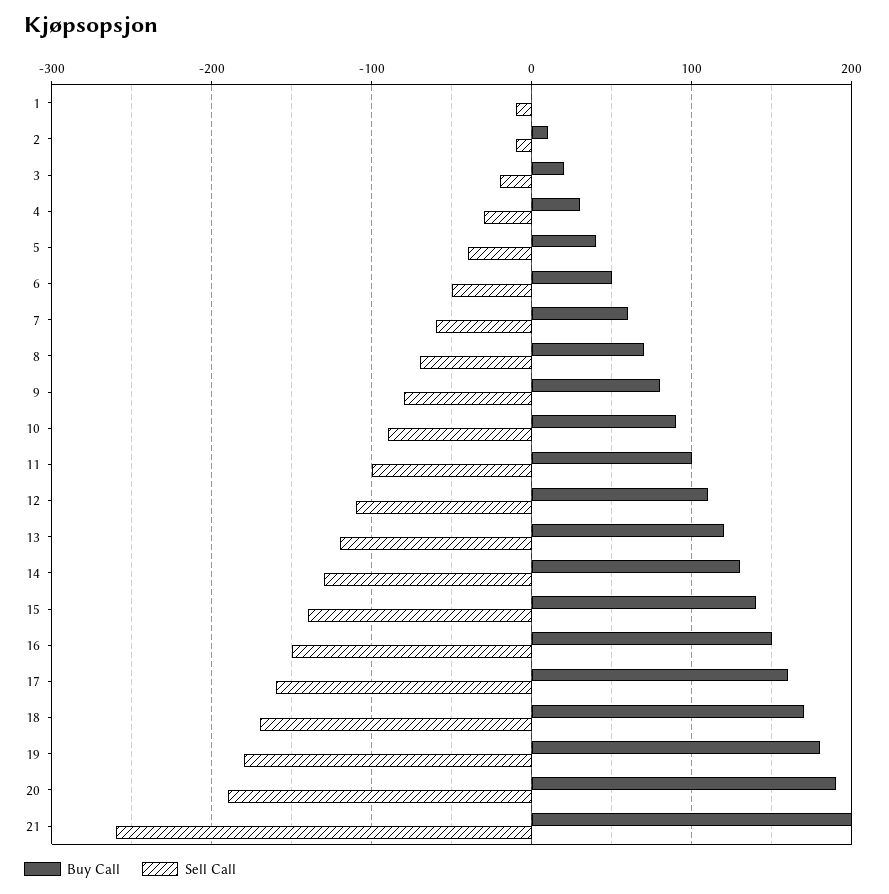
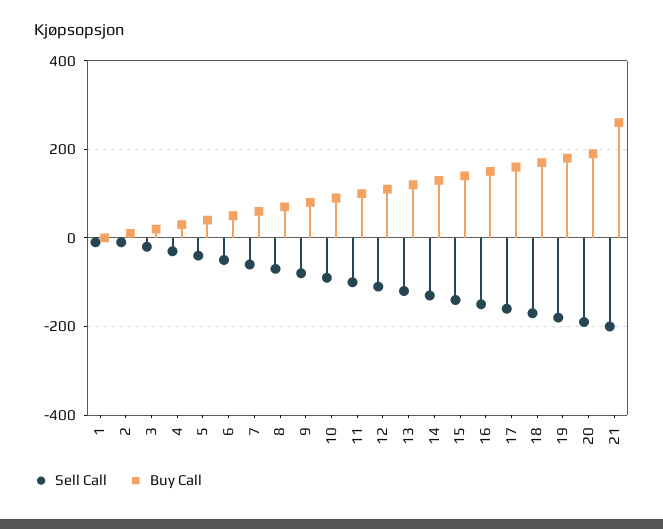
  {
    "Buy Call": {
      "1": 0,
      "2": 10,
      "3": 20,
      "4": 30,
      "5": 40,
      "6": 50,
      "7": 60,
      "8": 70,
      "9": 80,
      "10": 90,
      "11": 100,
      "12": 110,
      "13": 120,
      "14": 130,
      "15": 140,
      "16": 150,
      "17": 160,
      "18": 170,
      "19": 180,
      "20": 190,
-     "21": 200
+     "21": 260
    },
    "Sell Call": {
      "1": -10,
      "2": -10,
      "3": -20,
      "4": -30,
      "5": -40,
      "6": -50,
      "7": -60,
      "8": -70,
      "9": -80,
      "10": -90,
      "11": -100,
      "12": -110,
      "13": -120,
      "14": -130,
      "15": -140,
      "16": -150,
      "17": -160,
      "18": -170,
      "19": -180,
      "20": -190,
-     "21": -260
+     "21": -200
    }
  }

